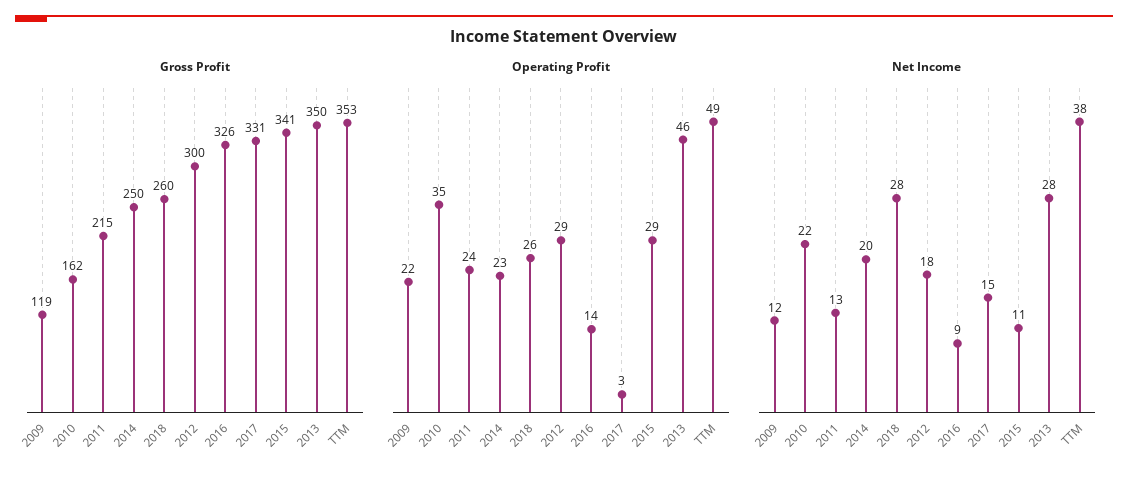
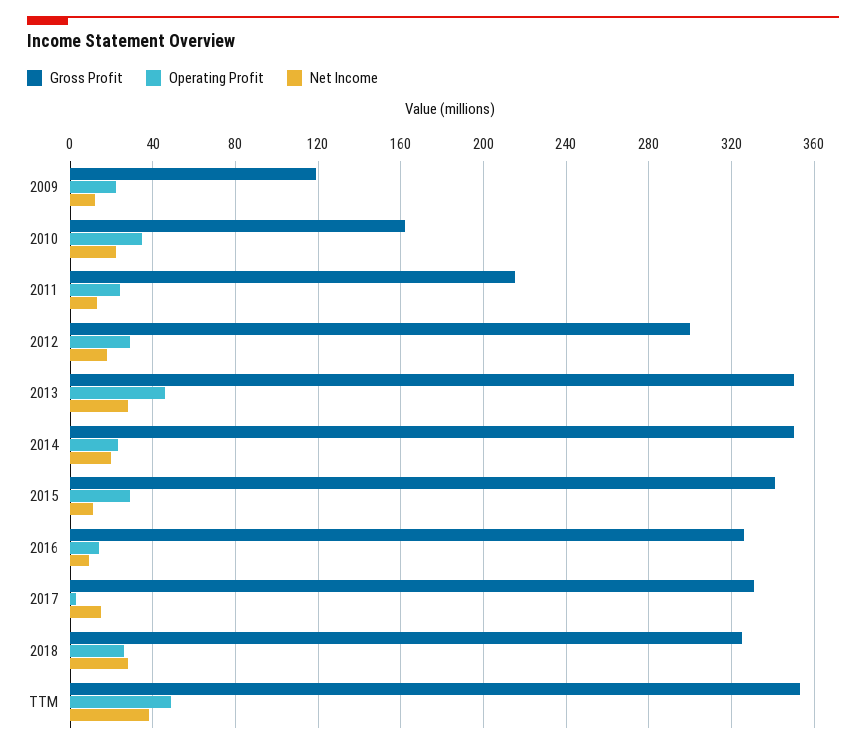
  {
    "Gross Profit": {
      "2009": 119,
      "2010": 162,
      "2011": 215,
-     "2014": 250,
+     "2014": 350,
-     "2018": 260,
+     "2018": 325,
      "2012": 300,
      "2016": 326,
      "2017": 331,
      "2015": 341,
      "2013": 350,
      "TTM": 353
    },
    "Operating Profit": {
      "2009": 22,
      "2010": 35,
      "2011": 24,
      "2014": 23,
      "2018": 26,
      "2012": 29,
      "2016": 14,
      "2017": 3,
      "2015": 29,
      "2013": 46,
      "TTM": 49
    },
    "Net Income": {
      "2009": 12,
      "2010": 22,
      "2011": 13,
      "2014": 20,
      "2018": 28,
      "2012": 18,
      "2016": 9,
      "2017": 15,
      "2015": 11,
      "2013": 28,
      "TTM": 38
    }
  }

